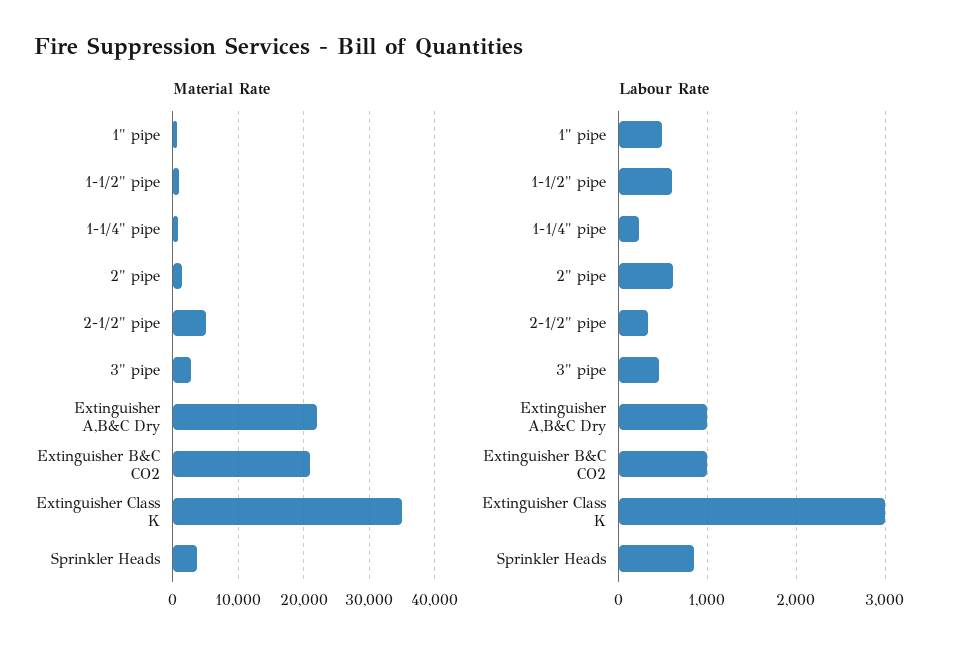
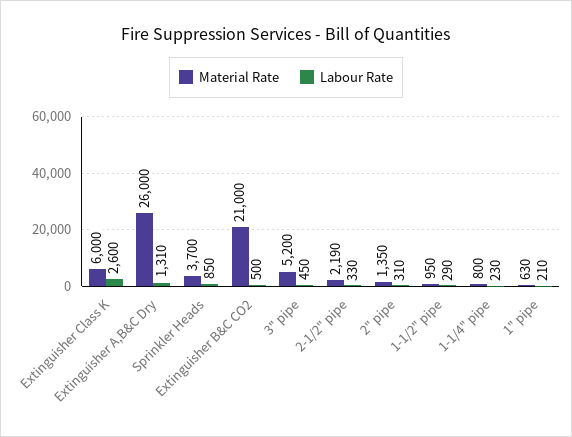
  {
    "Material Rate": {
      "1\" pipe": 630,
      "1-1/2\" pipe": 950,
      "1-1/4\" pipe": 800,
      "2\" pipe": 1350,
-     "2-1/2\" pipe": 5000,
+     "2-1/2\" pipe": 2190,
-     "3\" pipe": 3000,
+     "3\" pipe": 5200,
-     "Extinguisher A,B&C Dry": 22000,
+     "Extinguisher A,B&C Dry": 26000,
      "Extinguisher B&C CO2": 21000,
-     "Extinguisher Class K": 35000,
+     "Extinguisher Class K": 6000,
      "Sprinkler Heads": 3700
    },
    "Labour Rate": {
-     "1\" pipe": 500,
+     "1\" pipe": 210,
-     "1-1/2\" pipe": 600,
+     "1-1/2\" pipe": 290,
      "1-1/4\" pipe": 230,
-     "2\" pipe": 600,
+     "2\" pipe": 310,
      "2-1/2\" pipe": 330,
      "3\" pipe": 450,
-     "Extinguisher A,B&C Dry": 1000,
+     "Extinguisher A,B&C Dry": 1310,
-     "Extinguisher B&C CO2": 1000,
+     "Extinguisher B&C CO2": 500,
-     "Extinguisher Class K": 3000,
+     "Extinguisher Class K": 2600,
      "Sprinkler Heads": 850
    }
  }

